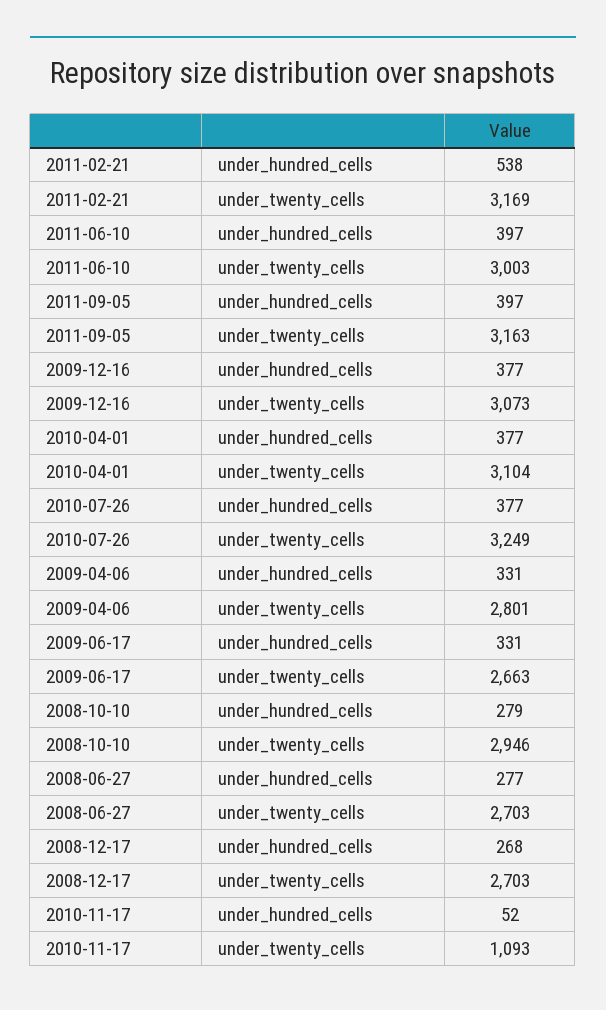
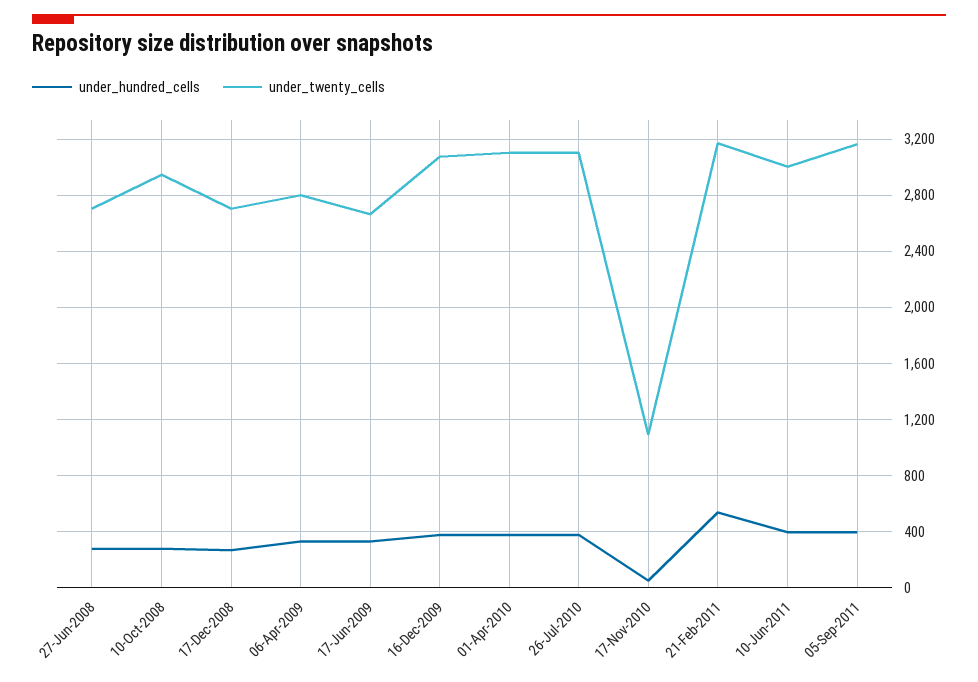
  {
    "under_hundred_cells": {
      "2011-02-21": 538,
      "2011-06-10": 397,
      "2011-09-05": 397,
      "2009-12-16": 377,
      "2010-04-01": 377,
      "2010-07-26": 377,
      "2009-04-06": 331,
      "2009-06-17": 331,
      "2008-10-10": 279,
      "2008-06-27": 277,
      "2008-12-17": 268,
      "2010-11-17": 52
    },
    "under_twenty_cells": {
      "2011-02-21": 3169,
      "2011-06-10": 3003,
      "2011-09-05": 3163,
      "2009-12-16": 3073,
      "2010-04-01": 3104,
-     "2010-07-26": 3249,
+     "2010-07-26": 3100,
      "2009-04-06": 2801,
      "2009-06-17": 2663,
      "2008-10-10": 2946,
      "2008-06-27": 2703,
      "2008-12-17": 2703,
      "2010-11-17": 1093
    }
  }

